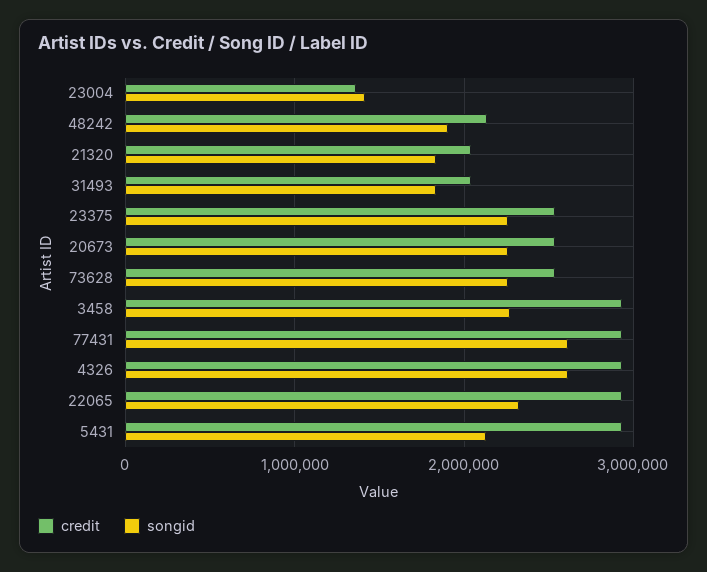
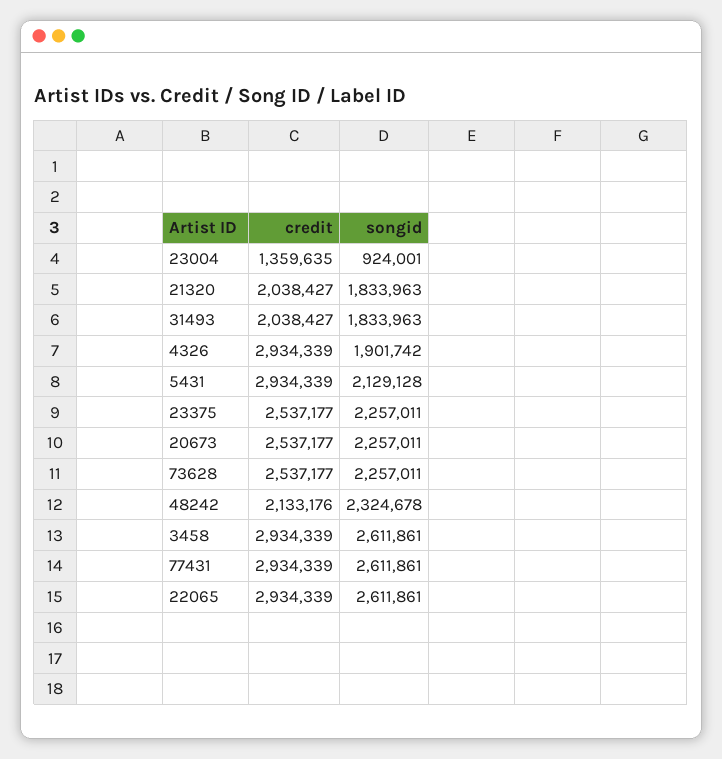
  {
    "credit": {
      "23004": 1359635,
      "48242": 2133176,
      "21320": 2038427,
      "31493": 2038427,
      "23375": 2537177,
      "20673": 2537177,
      "73628": 2537177,
      "3458": 2934339,
      "77431": 2934339,
      "4326": 2934339,
      "22065": 2934339,
      "5431": 2934339
    },
    "songid": {
-     "23004": 1400000,
+     "23004": 924001,
-     "48242": 1900000,
+     "48242": 2324678,
      "21320": 1833963,
      "31493": 1833963,
      "23375": 2257011,
      "20673": 2257011,
      "73628": 2257011,
-     "3458": 2300000,
+     "3458": 2611861,
      "77431": 2611861,
-     "4326": 2600000,
+     "4326": 1901742,
-     "22065": 2300000,
+     "22065": 2611861,
      "5431": 2129128
    }
  }

